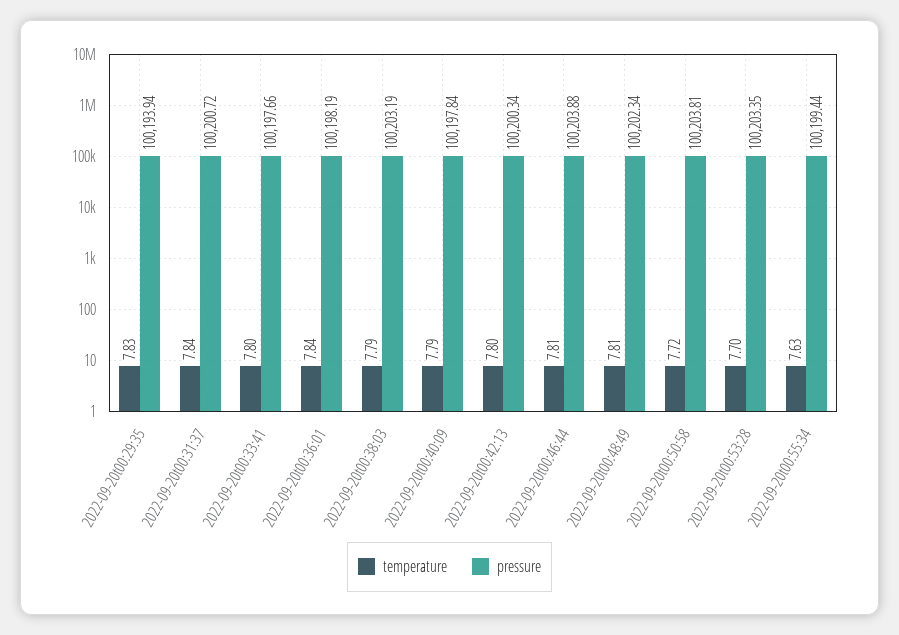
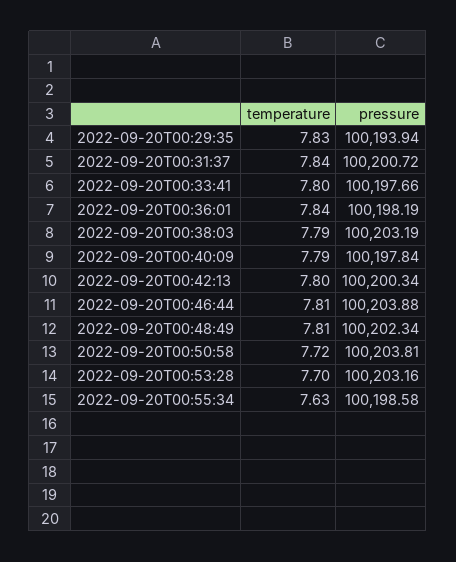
  {
    "temperature": {
      "2022-09-20t00:29:35": 7.83,
      "2022-09-20t00:31:37": 7.84,
      "2022-09-20t00:33:41": 7.8,
      "2022-09-20t00:36:01": 7.84,
      "2022-09-20t00:38:03": 7.79,
      "2022-09-20t00:40:09": 7.79,
      "2022-09-20t00:42:13": 7.8,
      "2022-09-20t00:46:44": 7.81,
      "2022-09-20t00:48:49": 7.81,
      "2022-09-20t00:50:58": 7.72,
      "2022-09-20t00:53:28": 7.7,
      "2022-09-20t00:55:34": 7.63
    },
    "pressure": {
      "2022-09-20t00:29:35": 100193.94,
      "2022-09-20t00:31:37": 100200.72,
      "2022-09-20t00:33:41": 100197.66,
      "2022-09-20t00:36:01": 100198.19,
      "2022-09-20t00:38:03": 100203.19,
      "2022-09-20t00:40:09": 100197.84,
      "2022-09-20t00:42:13": 100200.34,
      "2022-09-20t00:46:44": 100203.88,
      "2022-09-20t00:48:49": 100202.34,
      "2022-09-20t00:50:58": 100203.81,
-     "2022-09-20t00:53:28": 100203.35,
+     "2022-09-20t00:53:28": 100203.16,
-     "2022-09-20t00:55:34": 100199.44
+     "2022-09-20t00:55:34": 100198.58
    }
  }

